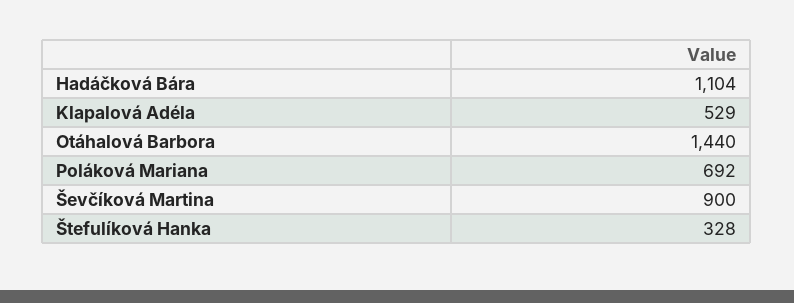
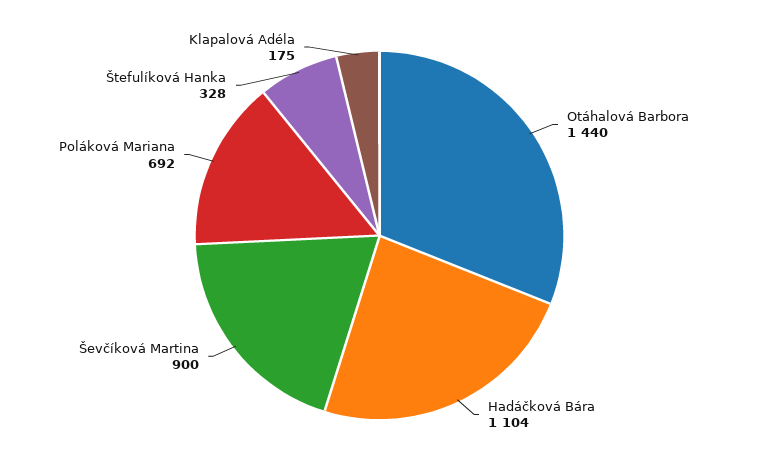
  {
    "Hadáčková Bára": 1104,
-   "Klapalová Adéla": 529,
+   "Klapalová Adéla": 175,
    "Otáhalová Barbora": 1440,
    "Poláková Mariana": 692,
    "Ševčíková Martina": 900,
    "Štefulíková Hanka": 328
  }

